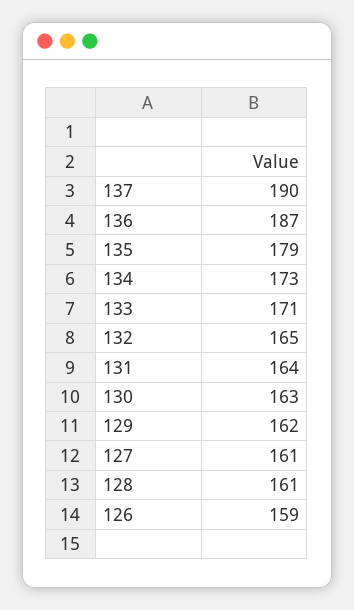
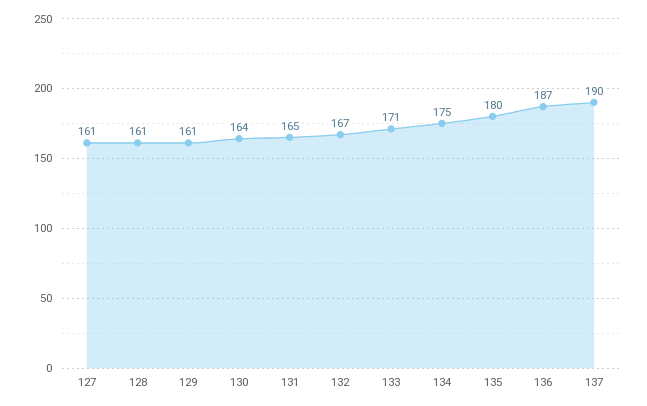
  {
    "137": 190,
    "136": 187,
-   "135": 179,
+   "135": 180,
-   "134": 173,
+   "134": 175,
    "133": 171,
-   "132": 165,
+   "132": 167,
-   "131": 164,
+   "131": 165,
-   "130": 163,
+   "130": 164,
-   "129": 162,
+   "129": 161,
    "127": 161,
-   "128": 161,
+   "128": 161
-   "126": 159
  }

